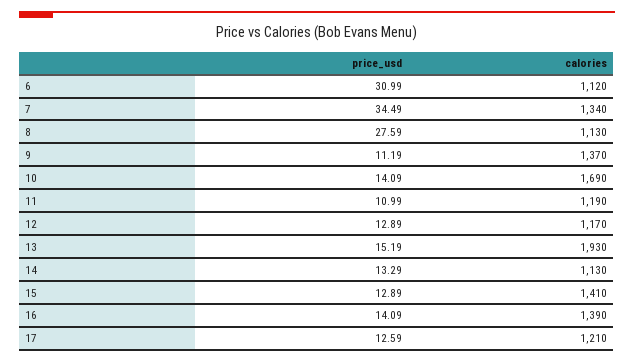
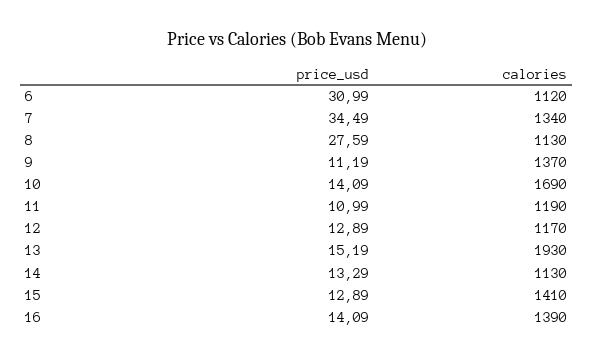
  {
    "price_usd": {
      "6": 30.99,
      "7": 34.49,
      "8": 27.59,
      "9": 11.19,
      "10": 14.09,
      "11": 10.99,
      "12": 12.89,
      "13": 15.19,
      "14": 13.29,
      "15": 12.89,
-     "16": 14.09,
+     "16": 14.09
-     "17": 12.59
    },
    "calories": {
      "6": 1120,
      "7": 1340,
      "8": 1130,
      "9": 1370,
      "10": 1690,
      "11": 1190,
      "12": 1170,
      "13": 1930,
      "14": 1130,
      "15": 1410,
-     "16": 1390,
+     "16": 1390
-     "17": 1210
    }
  }

